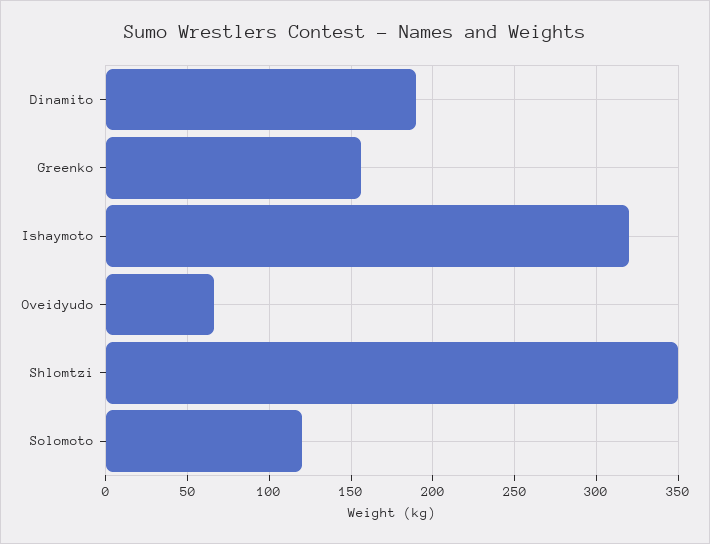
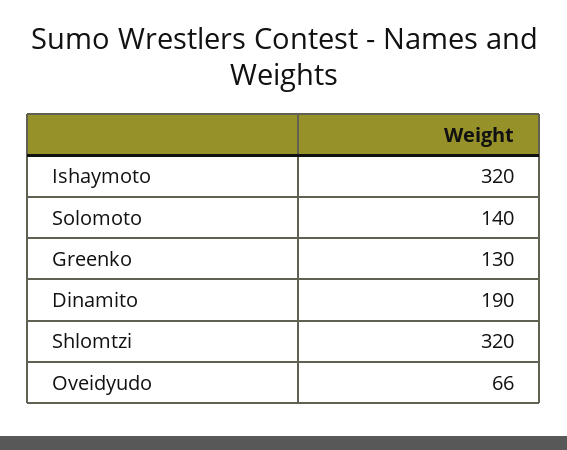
  {
    "Dinamito": 190,
-   "Greenko": 155,
+   "Greenko": 130,
    "Ishaymoto": 320,
    "Oveidyudo": 66,
-   "Shlomtzi": 350,
+   "Shlomtzi": 320,
-   "Solomoto": 120
+   "Solomoto": 140
  }

